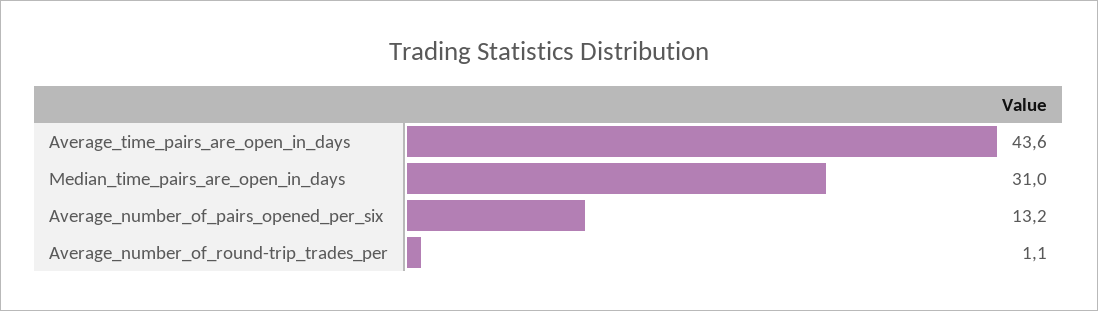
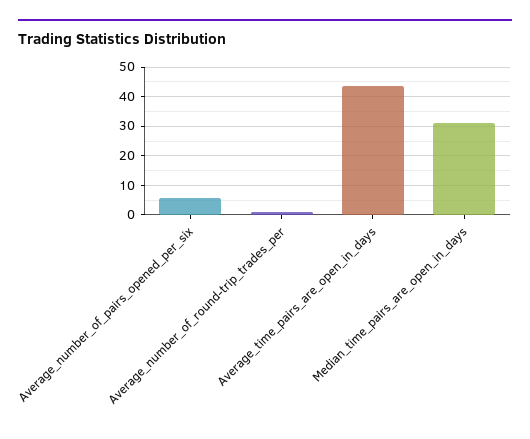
  {
    "Average_time_pairs_are_open_in_days": 43.6,
    "Median_time_pairs_are_open_in_days": 31,
-   "Average_number_of_pairs_opened_per_six": 13.2,
+   "Average_number_of_pairs_opened_per_six": 5,
    "Average_number_of_round-trip_trades_per": 1.1
  }

